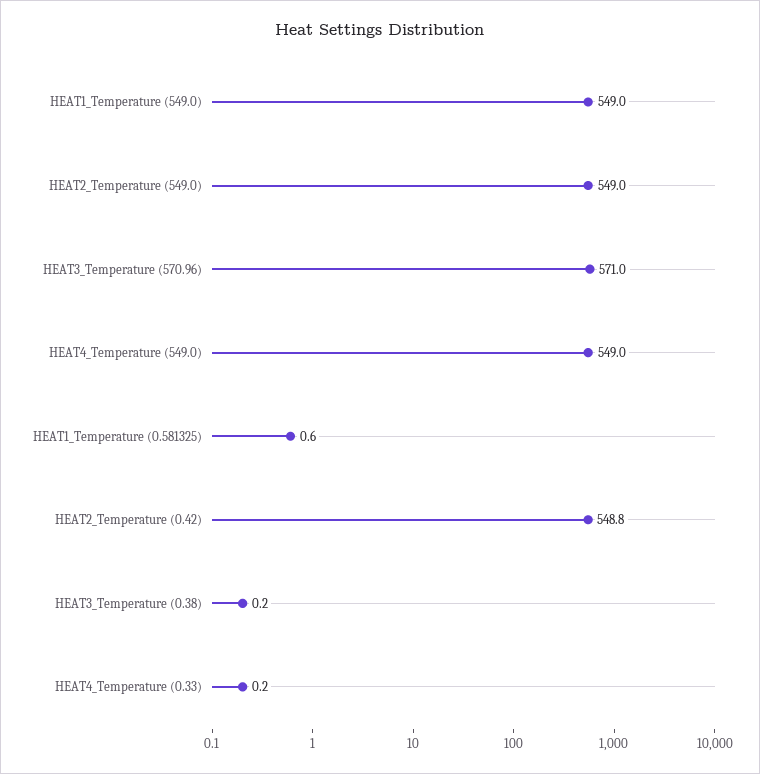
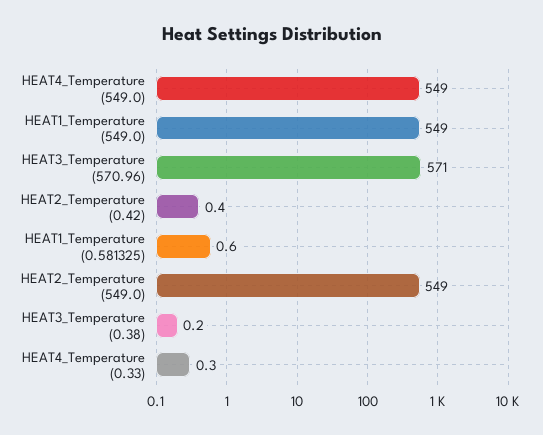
  {
    "HEAT1_Temperature (549.0)": 549,
    "HEAT2_Temperature (549.0)": 549,
    "HEAT3_Temperature (570.96)": 571,
    "HEAT4_Temperature (549.0)": 549,
    "HEAT1_Temperature (0.581325)": 0.6,
-   "HEAT2_Temperature (0.42)": 548.8,
+   "HEAT2_Temperature (0.42)": 0.4,
    "HEAT3_Temperature (0.38)": 0.2,
-   "HEAT4_Temperature (0.33)": 0.2
+   "HEAT4_Temperature (0.33)": 0.3
  }

